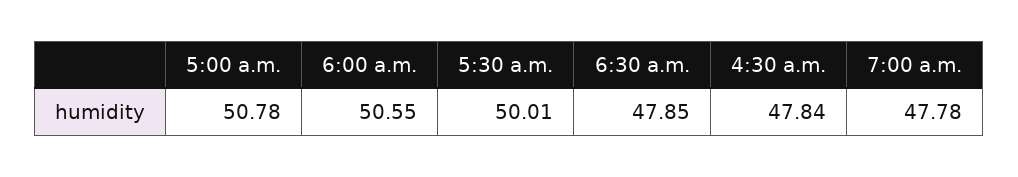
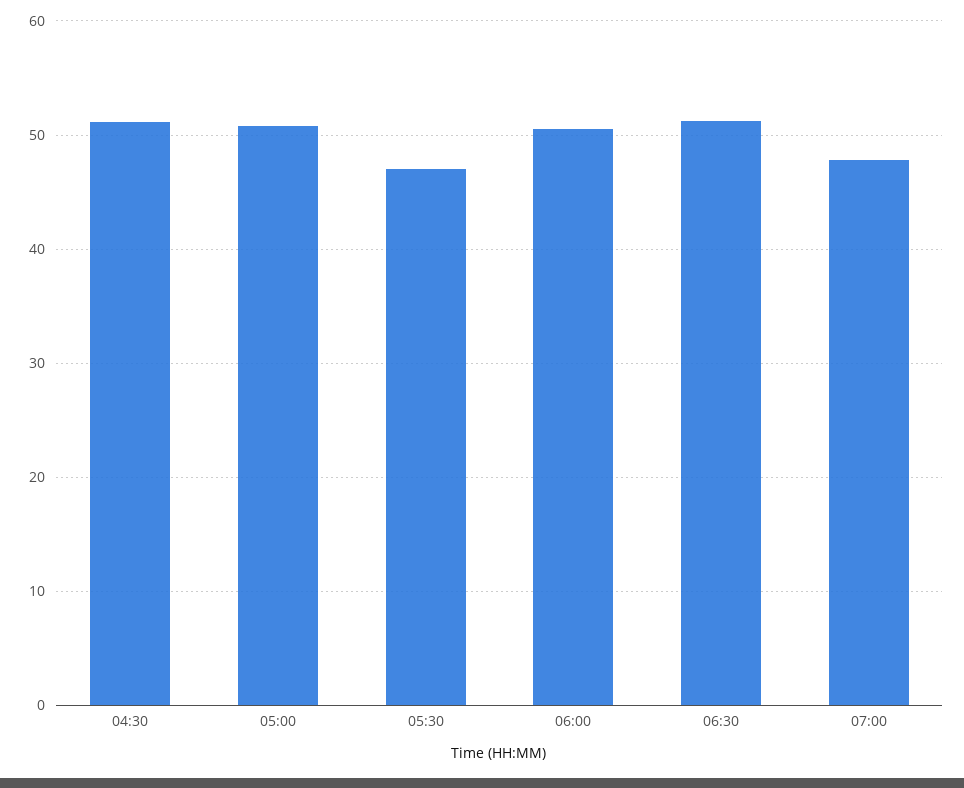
  {
    "5:00 a.m.": 50.78,
    "6:00 a.m.": 50.55,
-   "5:30 a.m.": 50.01,
+   "5:30 a.m.": 47,
-   "6:30 a.m.": 47.85,
+   "6:30 a.m.": 51,
-   "4:30 a.m.": 47.84,
+   "4:30 a.m.": 51,
    "7:00 a.m.": 47.78
  }

